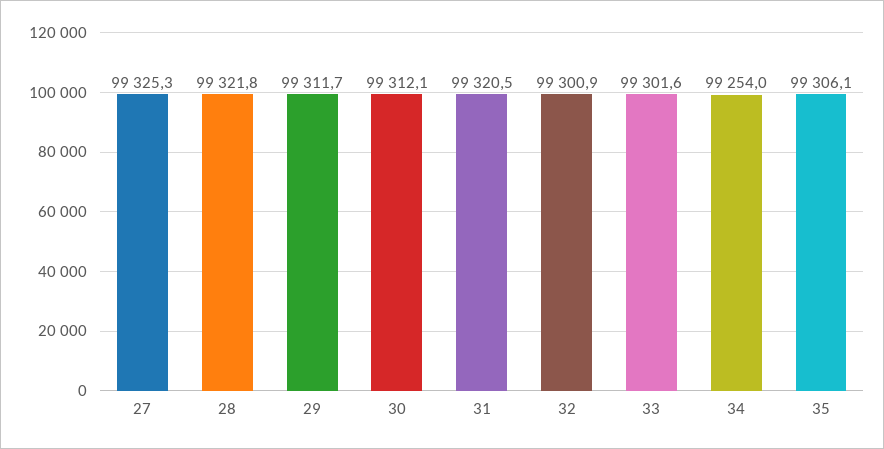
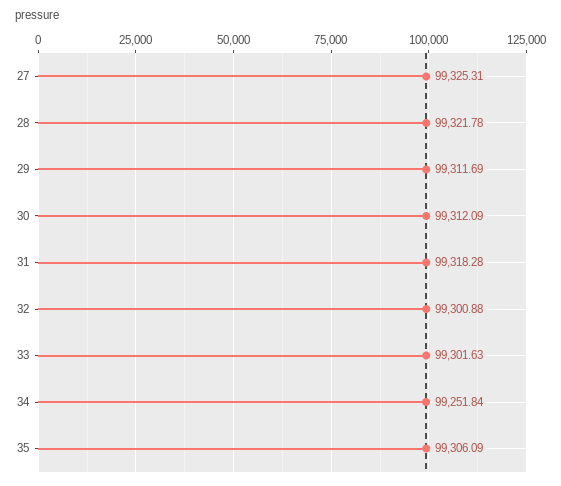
  {
    "27": 99325.31,
    "28": 99321.78,
    "29": 99311.69,
    "30": 99312.09,
-   "31": 99320.5,
+   "31": 99318.28,
    "32": 99300.88,
    "33": 99301.63,
-   "34": 99254,
+   "34": 99251.84,
    "35": 99306.09
  }

